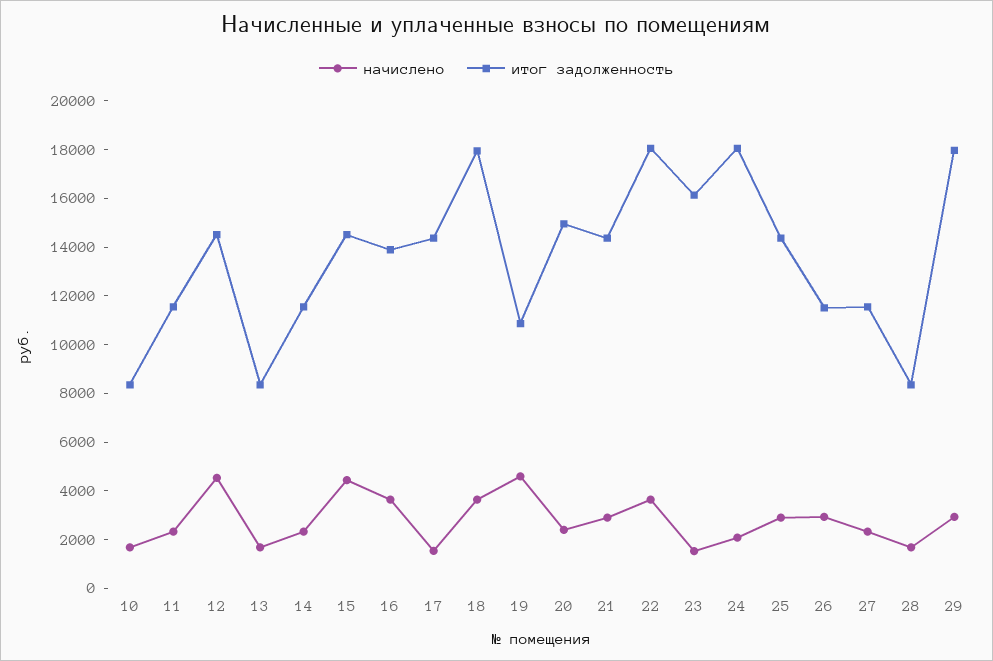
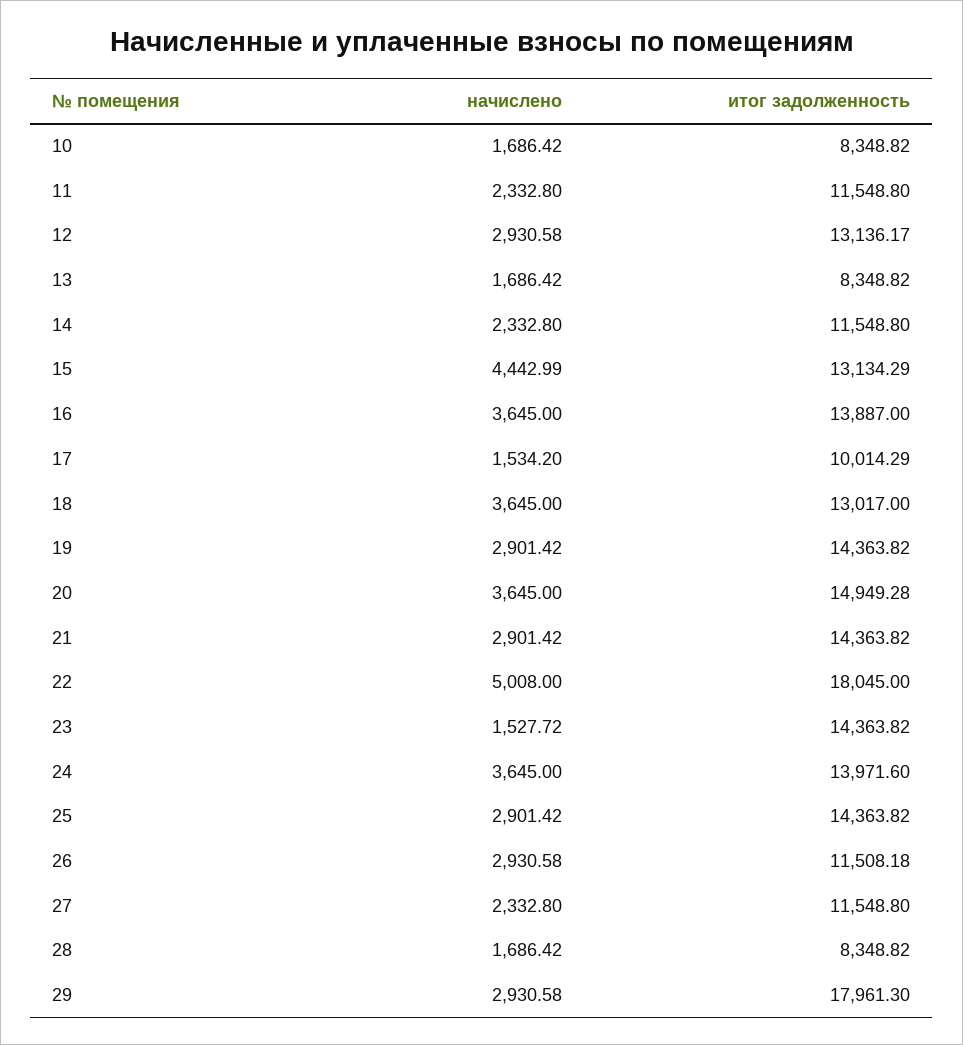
  {
    "начислено": {
      "10": 1686.42,
      "11": 2332.8,
-     "12": 4500,
+     "12": 2930.58,
      "13": 1686.42,
      "14": 2332.8,
      "15": 4442.99,
      "16": 3645,
      "17": 1534.2,
      "18": 3645,
-     "19": 4500,
+     "19": 2901.42,
-     "20": 2500,
+     "20": 3645,
      "21": 2901.42,
-     "22": 3500,
+     "22": 5008,
      "23": 1527.72,
-     "24": 2000,
+     "24": 3645,
      "25": 2901.42,
      "26": 2930.58,
      "27": 2332.8,
      "28": 1686.42,
      "29": 2930.58
    },
    "итог задолженность": {
      "10": 8348.82,
      "11": 11548.8,
-     "12": 14500,
+     "12": 13136.17,
      "13": 8348.82,
      "14": 11548.8,
-     "15": 14500,
+     "15": 13134.29,
      "16": 13887,
-     "17": 14500,
+     "17": 10014.29,
-     "18": 18000,
+     "18": 13017,
-     "19": 11000,
+     "19": 14363.82,
      "20": 14949.28,
      "21": 14363.82,
      "22": 18045,
-     "23": 16000,
+     "23": 14363.82,
-     "24": 18000,
+     "24": 13971.6,
      "25": 14363.82,
      "26": 11508.18,
      "27": 11548.8,
      "28": 8348.82,
      "29": 17961.3
    }
  }

